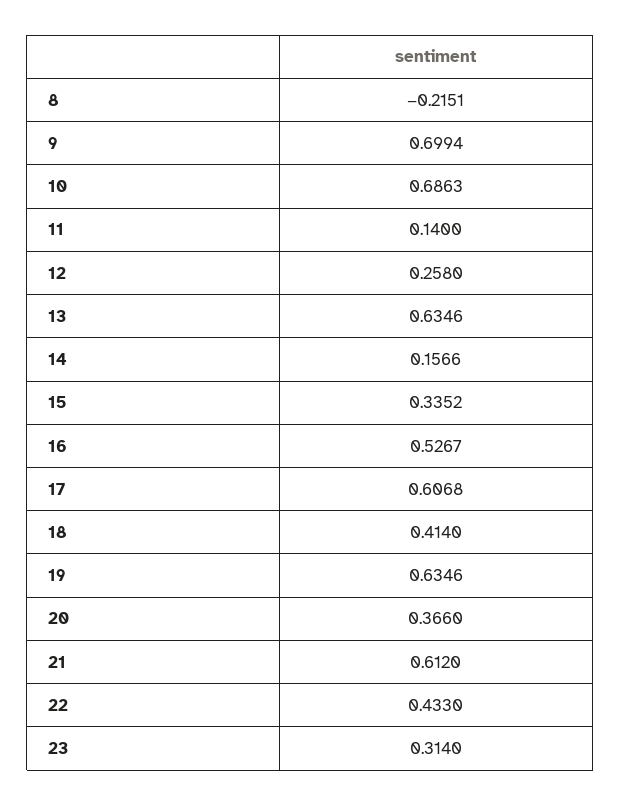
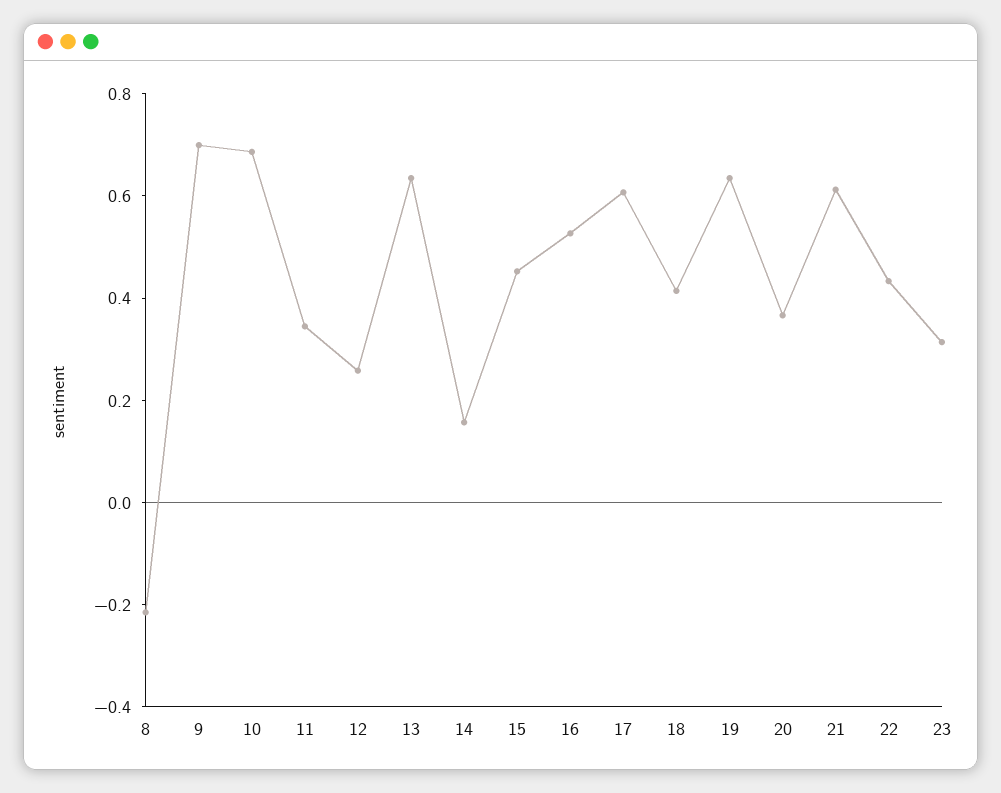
  {
    "8": -0.2151,
    "9": 0.6994,
    "10": 0.6863,
-   "11": 0.14,
+   "11": 0.35,
    "12": 0.258,
    "13": 0.6346,
    "14": 0.1566,
-   "15": 0.3352,
+   "15": 0.45,
    "16": 0.5267,
    "17": 0.6068,
    "18": 0.414,
    "19": 0.6346,
    "20": 0.366,
    "21": 0.612,
    "22": 0.433,
    "23": 0.314
  }

